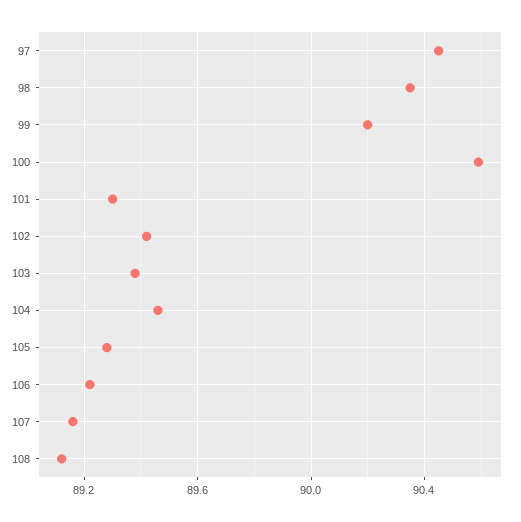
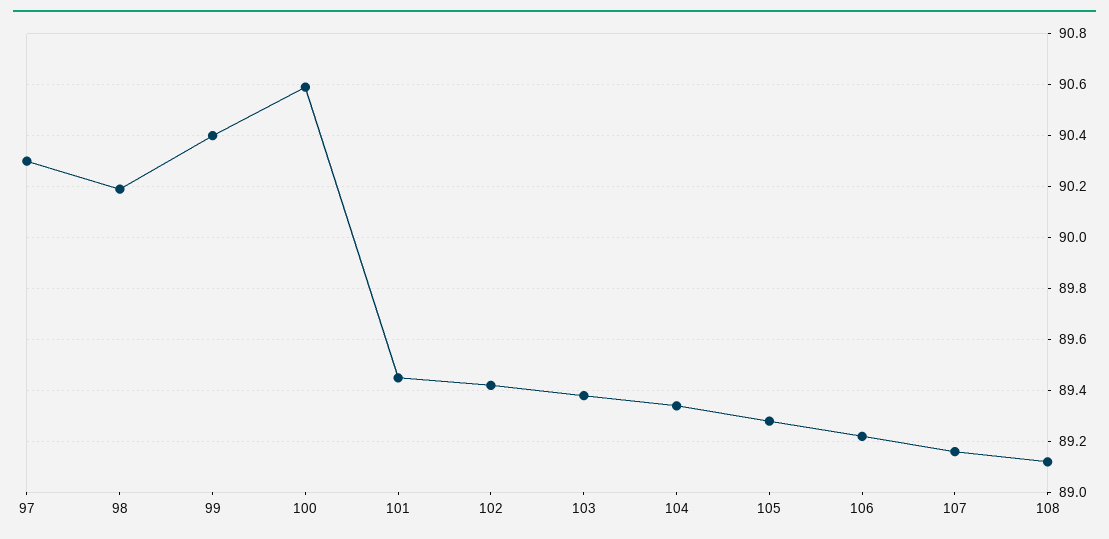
  {
-   "97": 90.45,
+   "97": 90.3,
-   "98": 90.35,
+   "98": 90.2,
-   "99": 90.2,
+   "99": 90.4,
    "100": 90.6,
-   "101": 89.3,
+   "101": 89.45,
    "102": 89.4,
    "103": 89.4,
-   "104": 89.45,
+   "104": 89.35,
    "105": 89.3,
    "106": 89.2,
    "107": 89.15,
    "108": 89.1
  }

